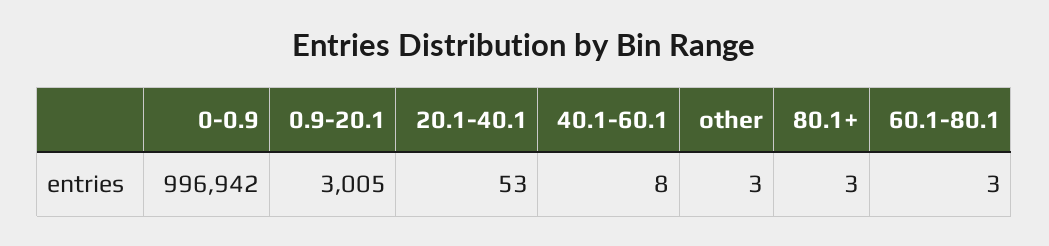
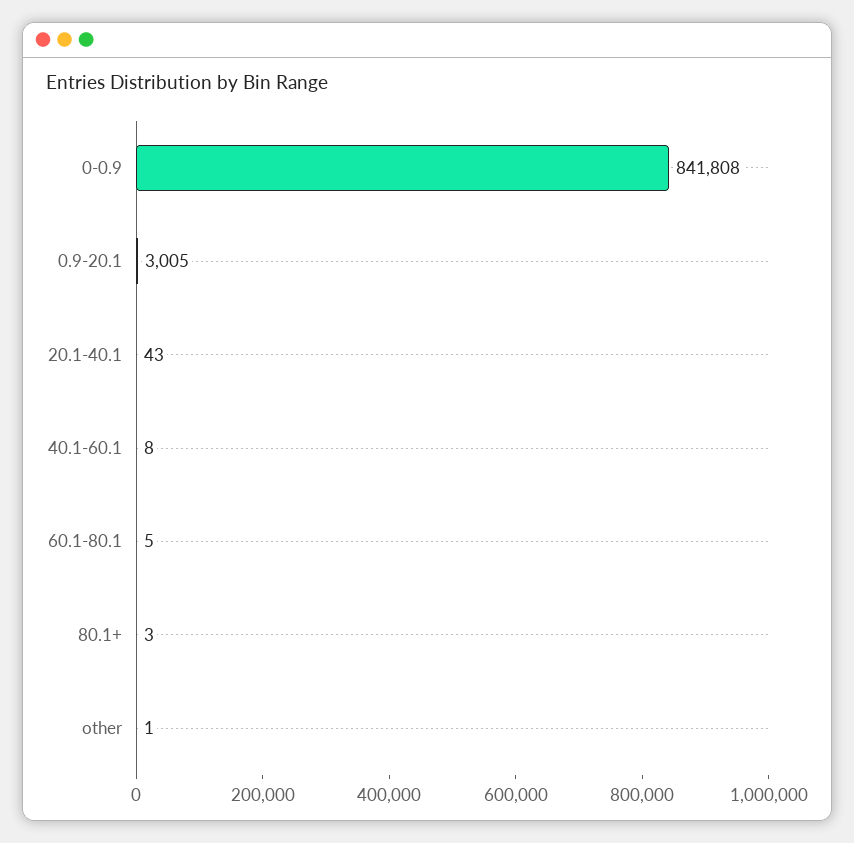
  {
-   "0-0.9": 996942,
+   "0-0.9": 841808,
    "0.9-20.1": 3005,
-   "20.1-40.1": 53,
+   "20.1-40.1": 43,
    "40.1-60.1": 8,
-   "other": 3,
+   "other": 1,
    "80.1+": 3,
-   "60.1-80.1": 3
+   "60.1-80.1": 5
  }

